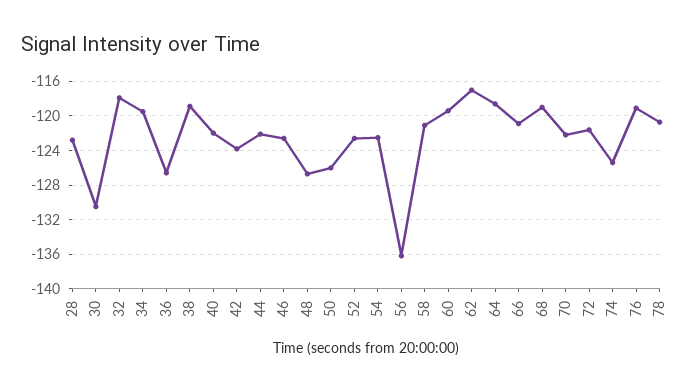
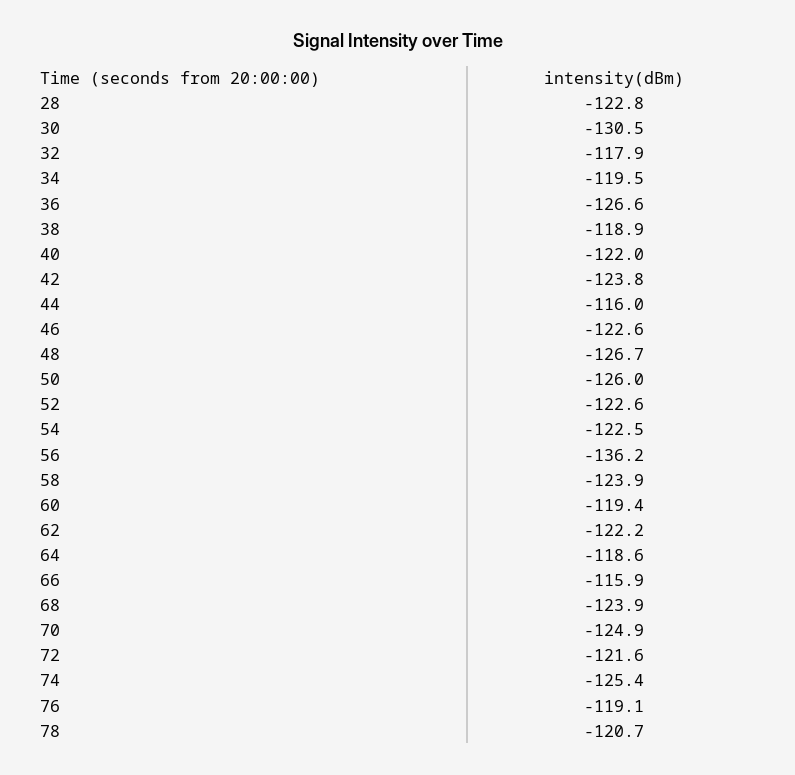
  {
    "28": -122.8,
    "30": -130.5,
    "32": -117.9,
    "34": -119.5,
    "36": -126.6,
    "38": -118.9,
    "40": -122,
    "42": -123.8,
-   "44": -122,
+   "44": -116,
    "46": -122.6,
    "48": -126.7,
    "50": -126,
    "52": -122.6,
    "54": -122.5,
    "56": -136.2,
-   "58": -121,
+   "58": -123.9,
    "60": -119.4,
-   "62": -117,
+   "62": -122.2,
    "64": -118.6,
-   "66": -121,
+   "66": -115.9,
-   "68": -119,
+   "68": -123.9,
-   "70": -122,
+   "70": -124.9,
    "72": -121.6,
    "74": -125.4,
    "76": -119.1,
    "78": -120.7
  }

